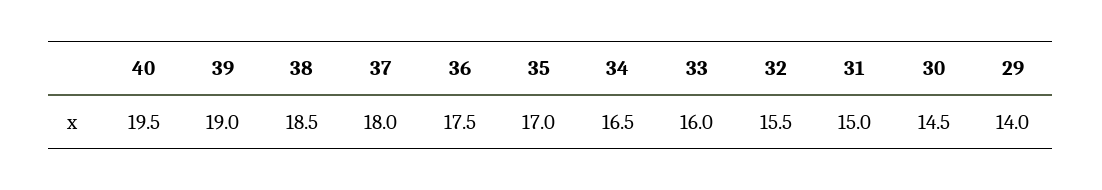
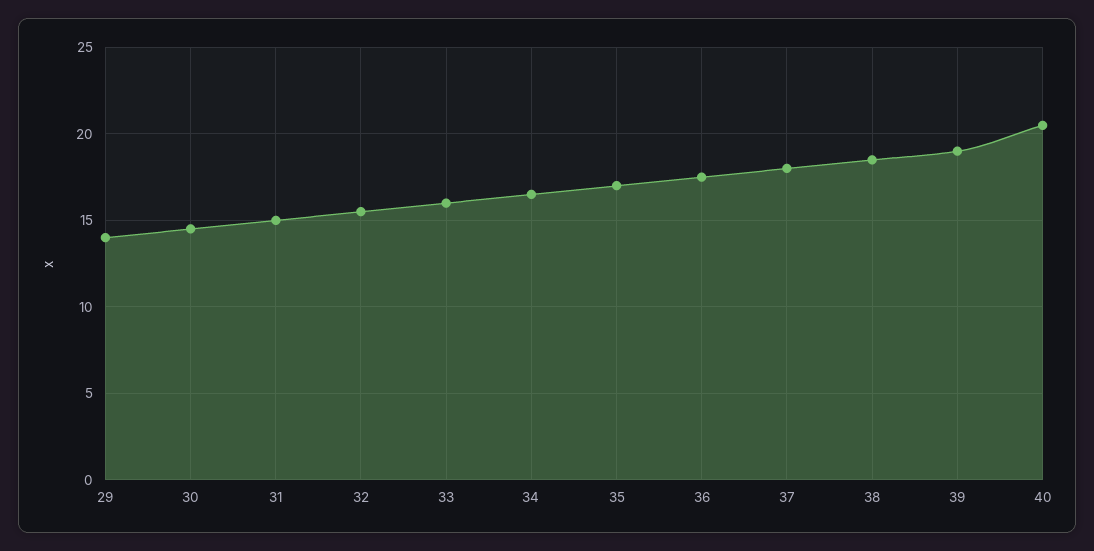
  {
-   "40": 19.5,
+   "40": 20.5,
    "39": 19,
    "38": 18.5,
    "37": 18,
    "36": 17.5,
    "35": 17,
    "34": 16.5,
    "33": 16,
    "32": 15.5,
    "31": 15,
    "30": 14.5,
    "29": 14
  }

